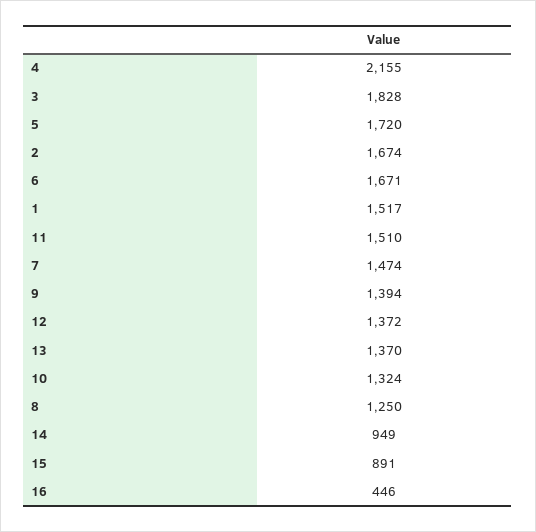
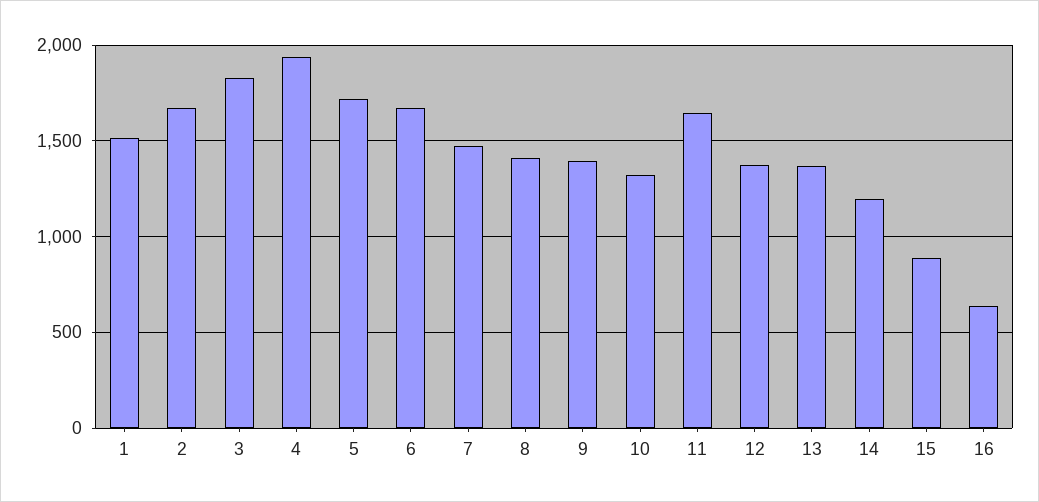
  {
-   "4": 2155,
+   "4": 1950,
    "3": 1828,
    "5": 1720,
    "2": 1674,
    "6": 1671,
    "1": 1517,
-   "11": 1510,
+   "11": 1650,
    "7": 1474,
    "9": 1394,
    "12": 1372,
    "13": 1370,
    "10": 1324,
-   "8": 1250,
+   "8": 1400,
-   "14": 949,
+   "14": 1200,
    "15": 891,
-   "16": 446
+   "16": 650
  }

